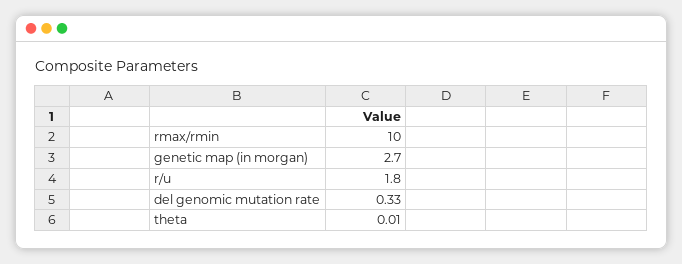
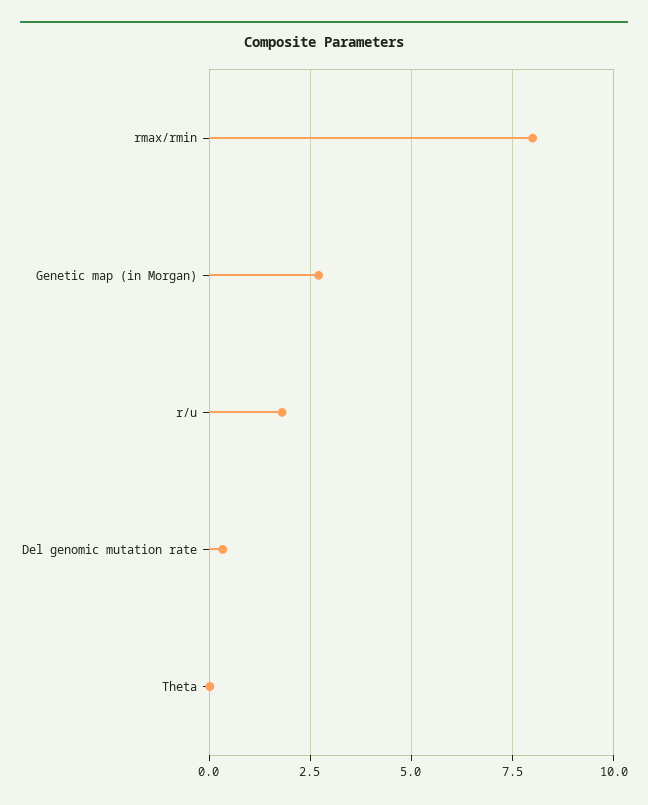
  {
-   "rmax/rmin": 10,
+   "rmax/rmin": 8,
    "genetic map (in morgan)": 2.7,
    "r/u": 1.8,
    "del genomic mutation rate": 0.33,
    "theta": 0.01
  }

